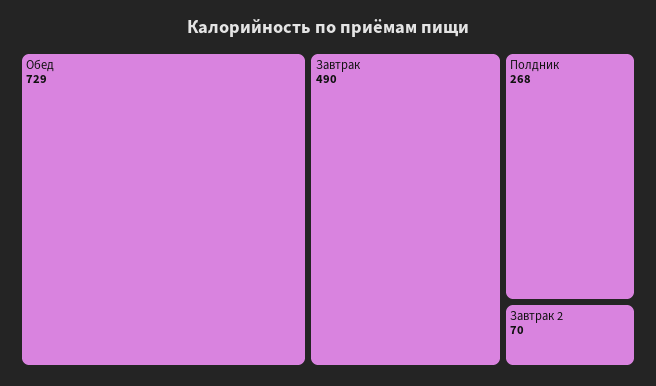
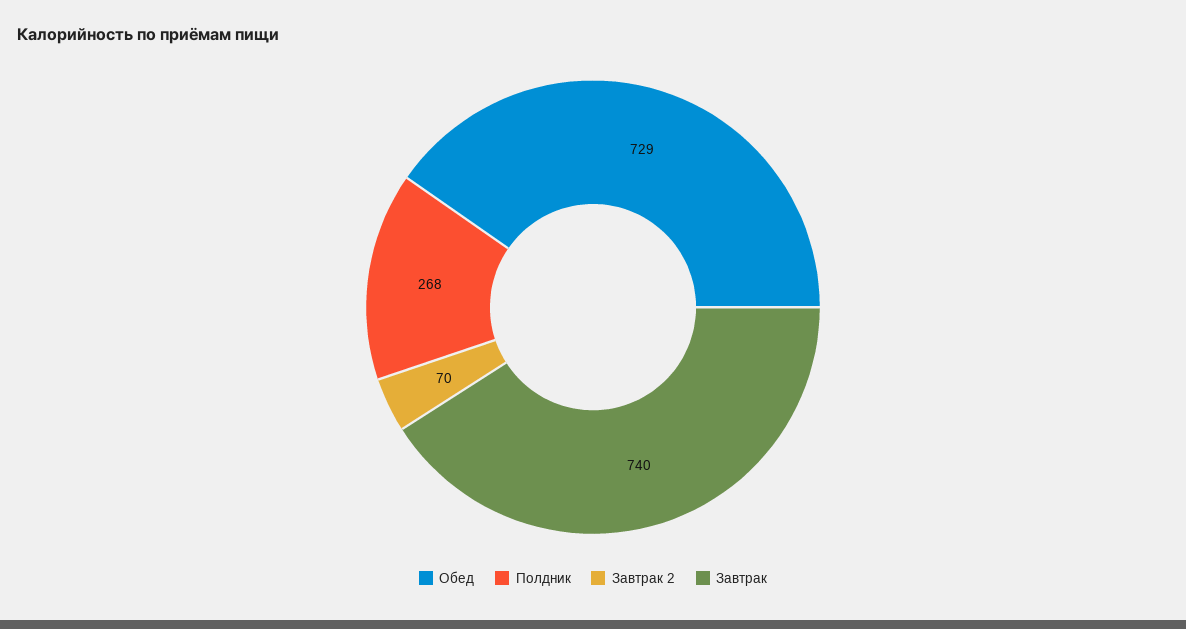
  {
    "Обед": 729,
-   "Завтрак": 490,
+   "Завтрак": 740,
    "Полдник": 268,
    "Завтрак 2": 70
  }

